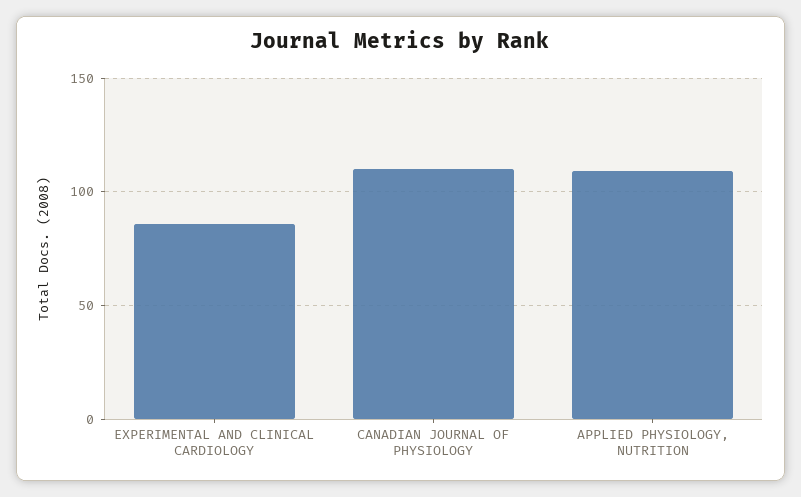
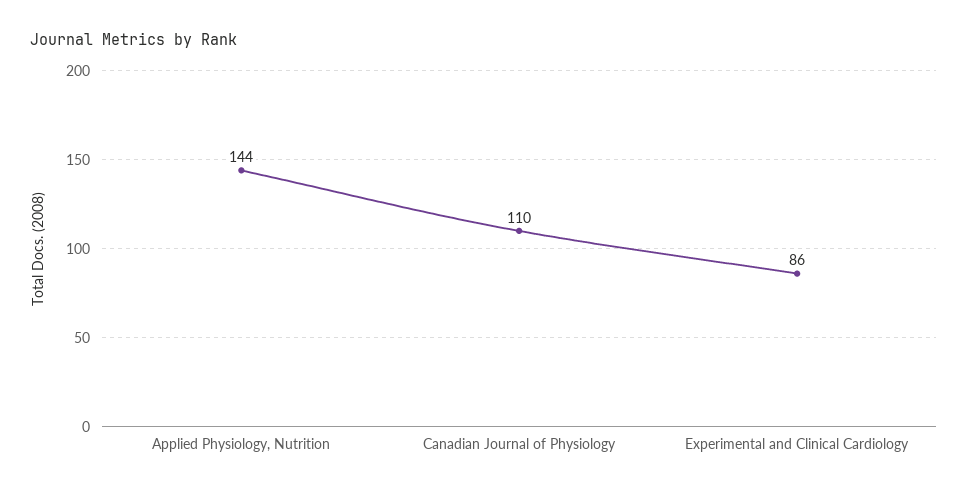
  {
    "EXPERIMENTAL AND CLINICAL CARDIOLOGY": 86,
    "CANADIAN JOURNAL OF PHYSIOLOGY": 110,
-   "APPLIED PHYSIOLOGY, NUTRITION": 110
+   "APPLIED PHYSIOLOGY, NUTRITION": 144
  }

